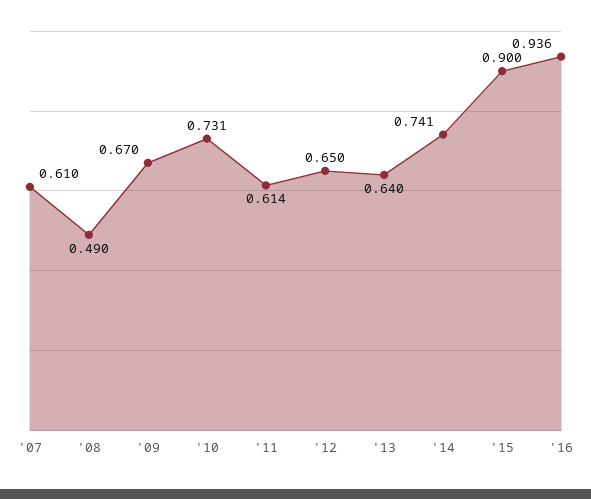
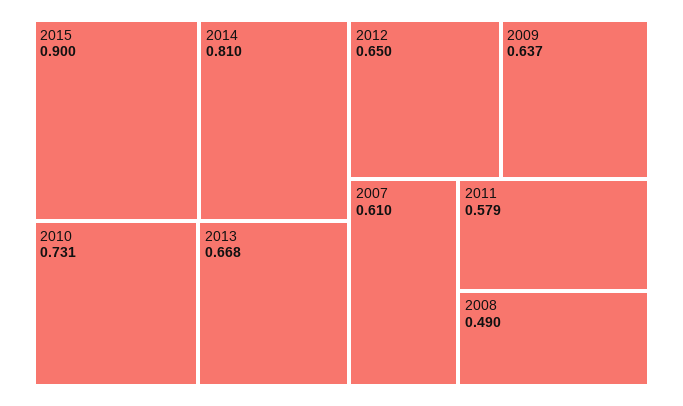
  {
    "'07": 0.61,
    "'08": 0.49,
-   "'09": 0.67,
+   "'09": 0.637,
    "'10": 0.731,
-   "'11": 0.614,
+   "'11": 0.579,
    "'12": 0.65,
-   "'13": 0.64,
+   "'13": 0.668,
-   "'14": 0.741,
+   "'14": 0.81,
-   "'15": 0.9,
+   "'15": 0.9
-   "'16": 0.936
  }

